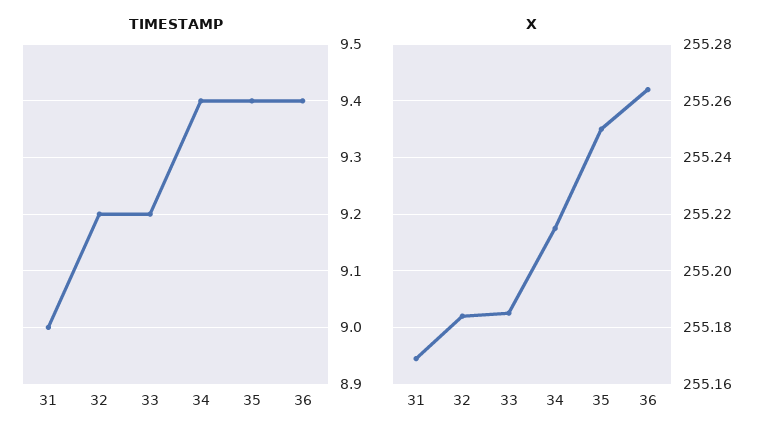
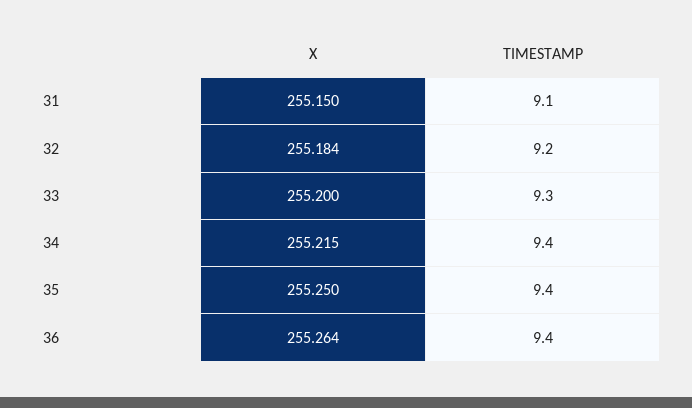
  {
    "TIMESTAMP": {
-     "31": 9,
+     "31": 9.1,
      "32": 9.2,
-     "33": 9.2,
+     "33": 9.3,
      "34": 9.4,
      "35": 9.4,
      "36": 9.4
    },
    "X": {
-     "31": 255.17,
+     "31": 255.15,
      "32": 255.184,
-     "33": 255.185,
+     "33": 255.2,
      "34": 255.215,
      "35": 255.25,
      "36": 255.264
    }
  }

